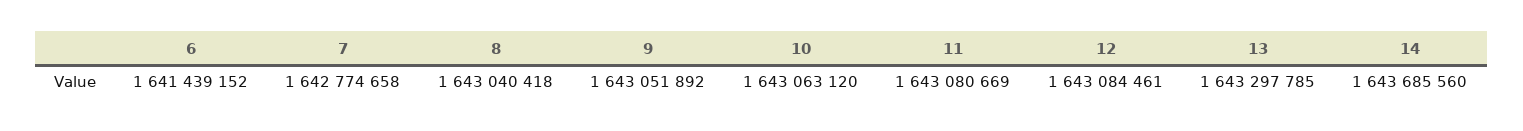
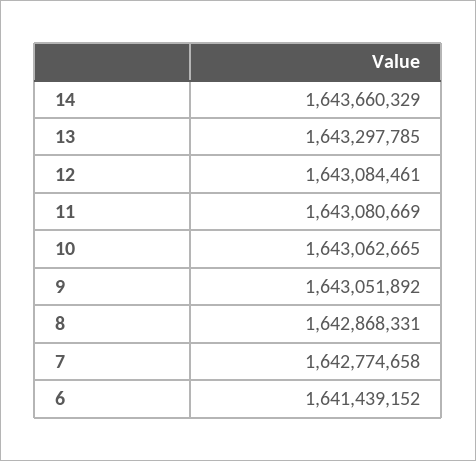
  {
    "6": 1641439152,
    "7": 1642774658,
-   "8": 1643040418,
+   "8": 1642868331,
    "9": 1643051892,
-   "10": 1643063120,
+   "10": 1643062665,
    "11": 1643080669,
    "12": 1643084461,
    "13": 1643297785,
-   "14": 1643685560
+   "14": 1643660329
  }

